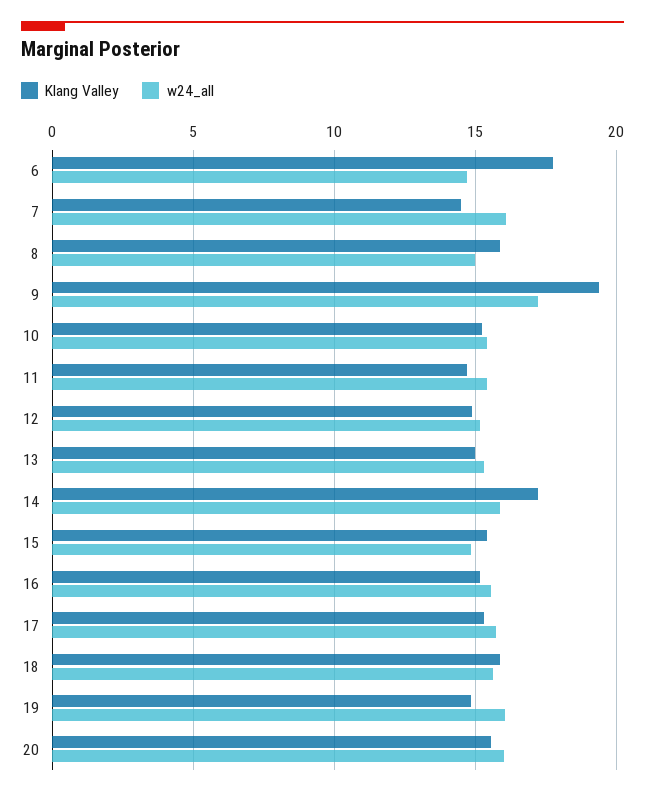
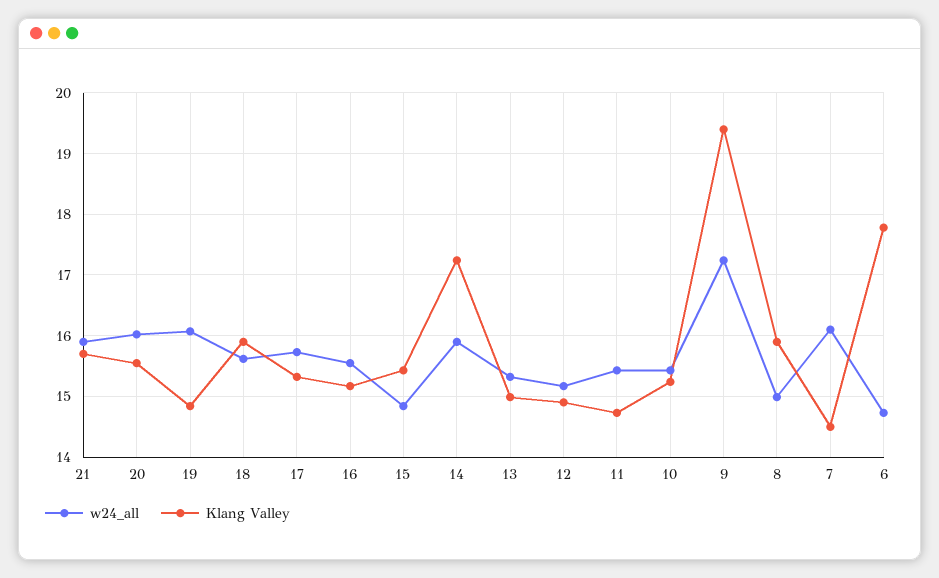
  {
    "Klang Valley": {
      "6": 17.8,
      "7": 14.5,
      "8": 15.9,
      "9": 19.4,
      "10": 15.2,
      "11": 14.7,
      "12": 14.9,
      "13": 15,
      "14": 17.2,
      "15": 15.4,
      "16": 15.2,
      "17": 15.3,
      "18": 15.9,
      "19": 14.8,
-     "20": 15.6
+     "20": 15.6,
+     "21": 15.7
    },
    "w24_all": {
      "6": 14.7,
      "7": 16.1,
      "8": 15,
      "9": 17.2,
      "10": 15.4,
      "11": 15.4,
      "12": 15.2,
      "13": 15.3,
      "14": 15.9,
      "15": 14.8,
      "16": 15.6,
      "17": 15.7,
      "18": 15.6,
      "19": 16.1,
-     "20": 16
+     "20": 16,
+     "21": 15.9
    }
  }

